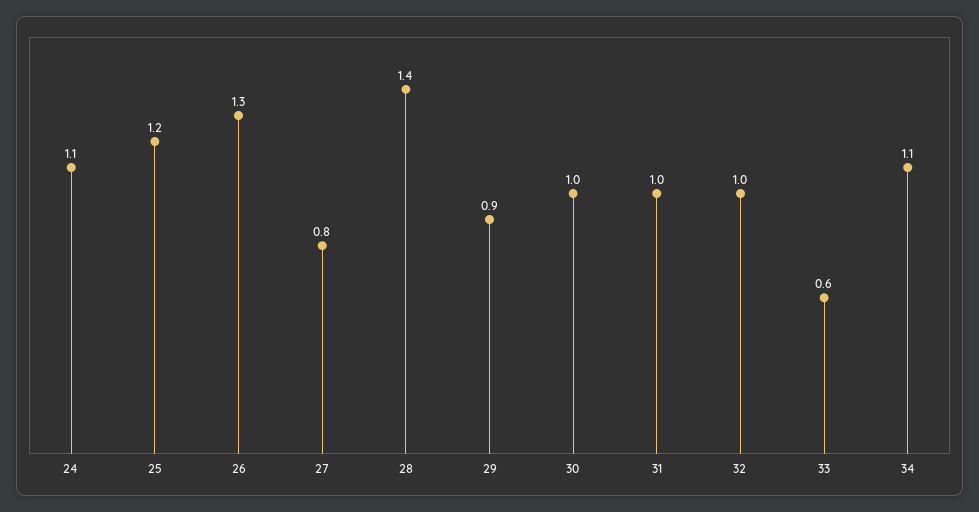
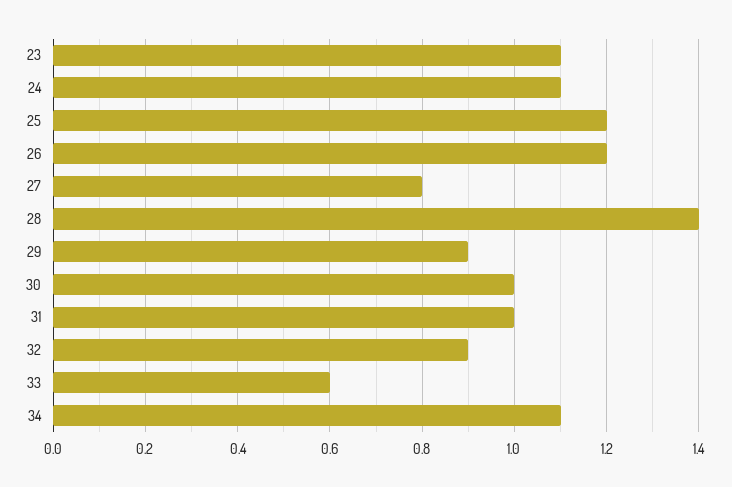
  {
    "24": 1.1,
    "25": 1.2,
-   "26": 1.3,
+   "26": 1.2,
    "27": 0.8,
    "28": 1.4,
    "29": 0.9,
    "30": 1,
    "31": 1,
-   "32": 1,
+   "32": 0.9,
    "33": 0.6,
-   "34": 1.1
+   "34": 1.1,
+   "23": 1.1
  }

